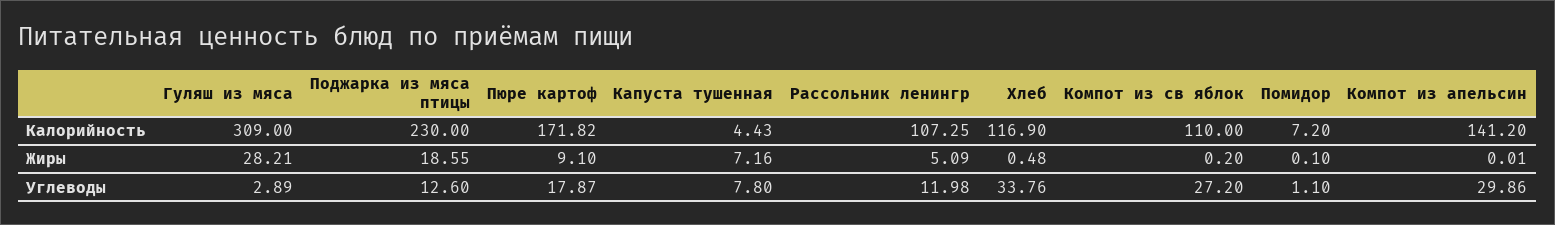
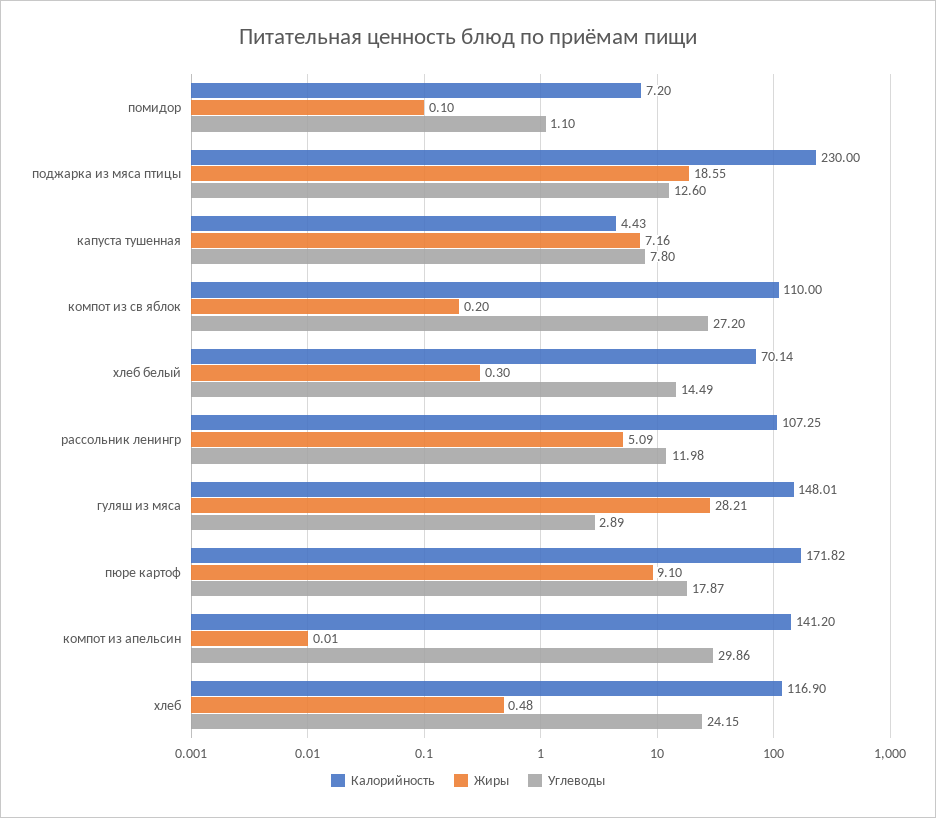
  {
    "Калорийность": {
-     "Гуляш из мяса": 309,
+     "Гуляш из мяса": 148.01,
      "Поджарка из мяса птицы": 230,
      "Пюре картоф": 171.82,
      "Капуста тушенная": 4.43,
      "Рассольник ленингр": 107.25,
      "Хлеб": 116.9,
      "Компот из св яблок": 110,
      "Помидор": 7.2,
-     "Компот из апельсин": 141.2
+     "Компот из апельсин": 141.2,
+     "хлеб белый": 70.14
    },
    "Жиры": {
      "Гуляш из мяса": 28.21,
      "Поджарка из мяса птицы": 18.55,
      "Пюре картоф": 9.1,
      "Капуста тушенная": 7.16,
      "Рассольник ленингр": 5.09,
      "Хлеб": 0.48,
      "Компот из св яблок": 0.2,
      "Помидор": 0.1,
-     "Компот из апельсин": 0.01
+     "Компот из апельсин": 0.01,
+     "хлеб белый": 0.3
    },
    "Углеводы": {
      "Гуляш из мяса": 2.89,
      "Поджарка из мяса птицы": 12.6,
      "Пюре картоф": 17.87,
      "Капуста тушенная": 7.8,
      "Рассольник ленингр": 11.98,
-     "Хлеб": 33.76,
+     "Хлеб": 24.15,
      "Компот из св яблок": 27.2,
      "Помидор": 1.1,
-     "Компот из апельсин": 29.86
+     "Компот из апельсин": 29.86,
+     "хлеб белый": 14.49
    }
  }

